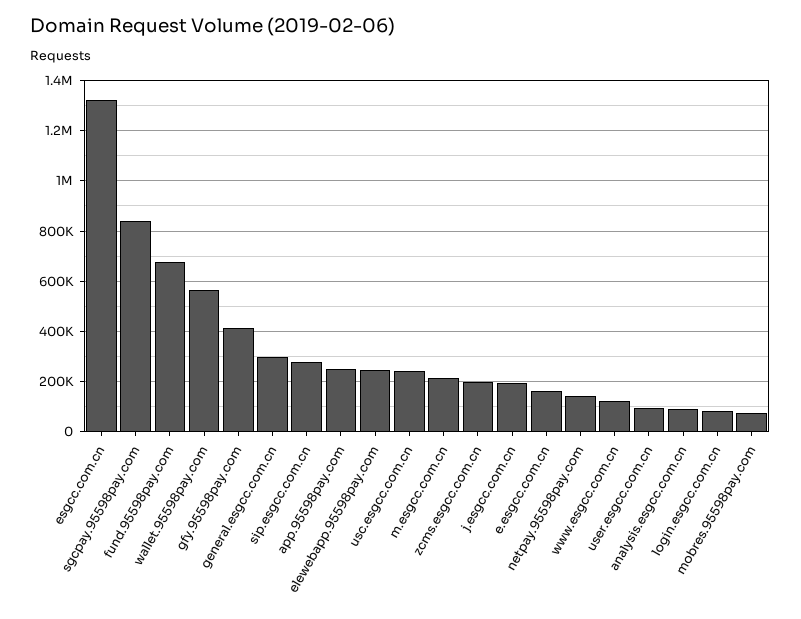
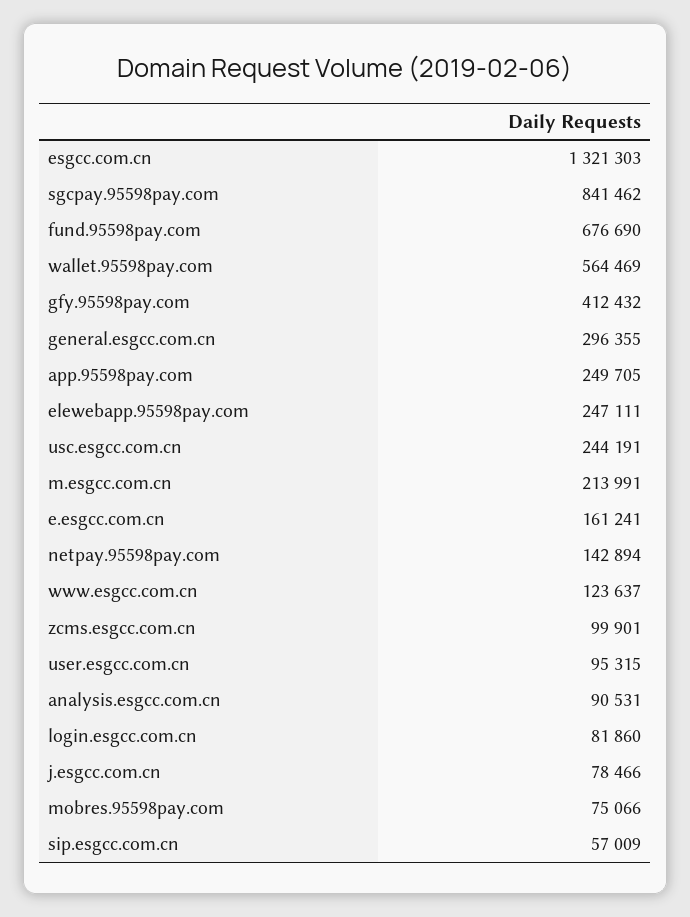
  {
    "esgcc.com.cn": 1321303,
    "sgcpay.95598pay.com": 841462,
    "fund.95598pay.com": 676690,
    "wallet.95598pay.com": 564469,
    "gfy.95598pay.com": 412432,
    "general.esgcc.com.cn": 296355,
-   "sip.esgcc.com.cn": 275000,
+   "sip.esgcc.com.cn": 57009,
    "app.95598pay.com": 249705,
    "elewebapp.95598pay.com": 247111,
    "usc.esgcc.com.cn": 244191,
    "m.esgcc.com.cn": 213991,
-   "zcms.esgcc.com.cn": 200000,
+   "zcms.esgcc.com.cn": 99901,
-   "j.esgcc.com.cn": 200000,
+   "j.esgcc.com.cn": 78466,
    "e.esgcc.com.cn": 161241,
    "netpay.95598pay.com": 142894,
    "www.esgcc.com.cn": 123637,
    "user.esgcc.com.cn": 95315,
    "analysis.esgcc.com.cn": 90531,
    "login.esgcc.com.cn": 81860,
    "mobres.95598pay.com": 75066
  }

